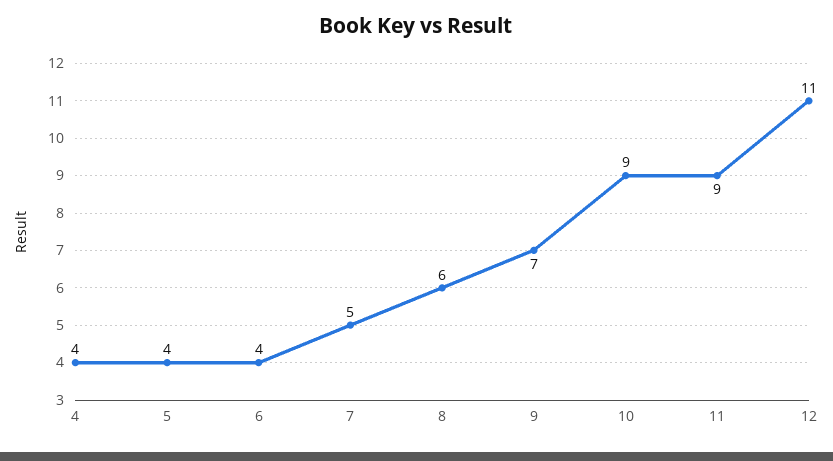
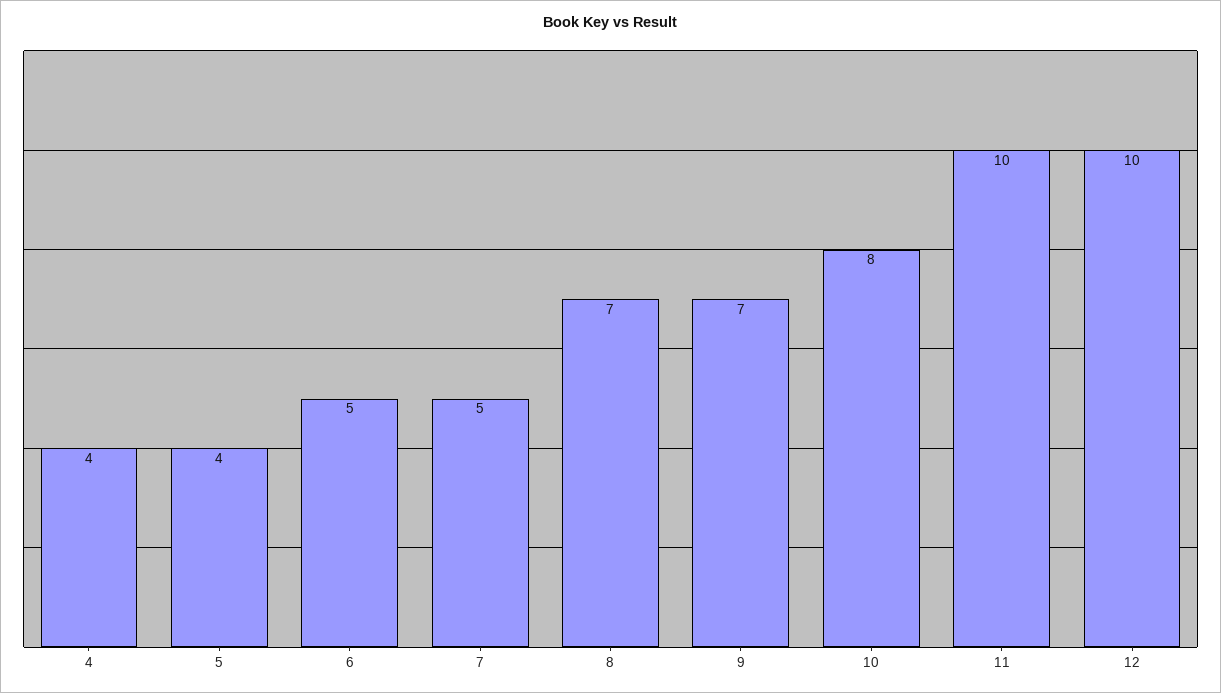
  {
    "4": 4,
    "5": 4,
-   "6": 4,
+   "6": 5,
    "7": 5,
-   "8": 6,
+   "8": 7,
    "9": 7,
-   "10": 9,
+   "10": 8,
-   "11": 9,
+   "11": 10,
-   "12": 11
+   "12": 10
  }

